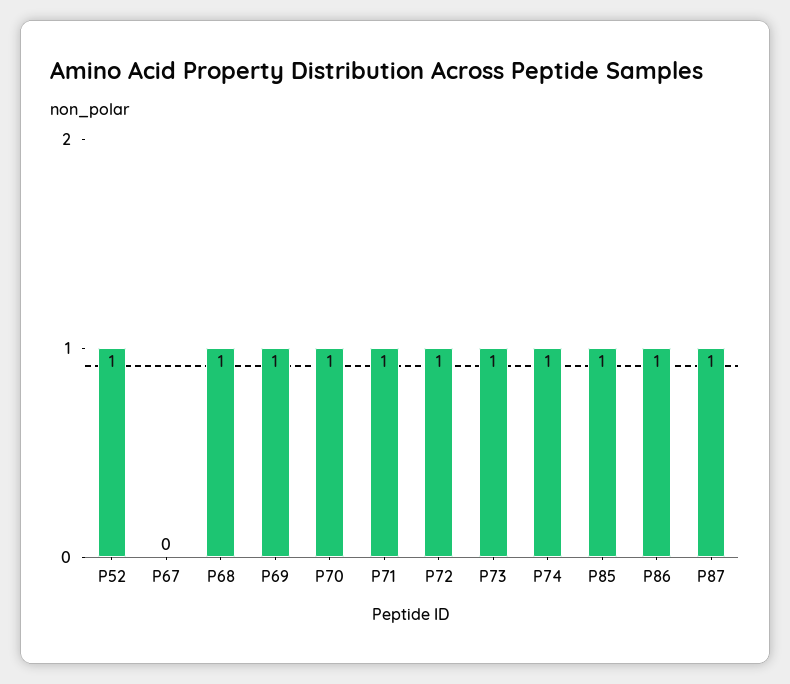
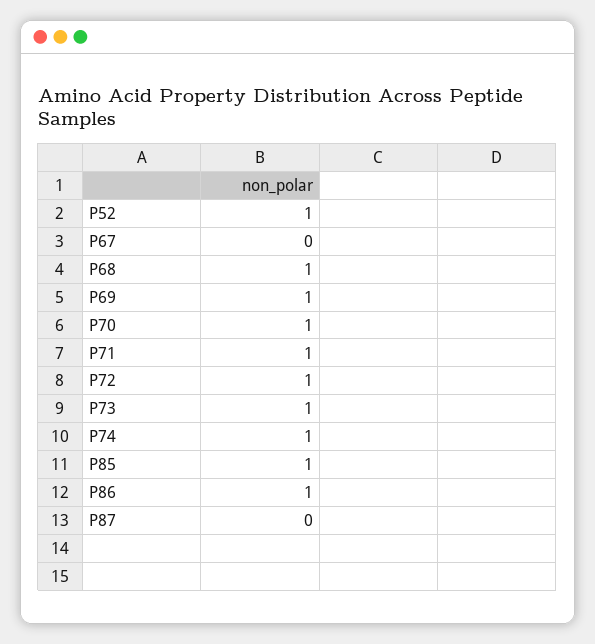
  {
    "P52": 1,
    "P67": 0,
    "P68": 1,
    "P69": 1,
    "P70": 1,
    "P71": 1,
    "P72": 1,
    "P73": 1,
    "P74": 1,
    "P85": 1,
    "P86": 1,
-   "P87": 1
+   "P87": 0
  }

